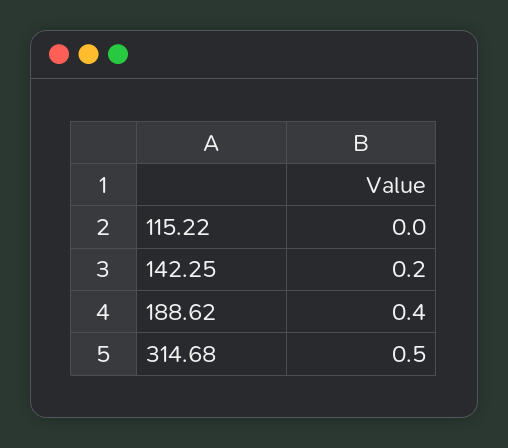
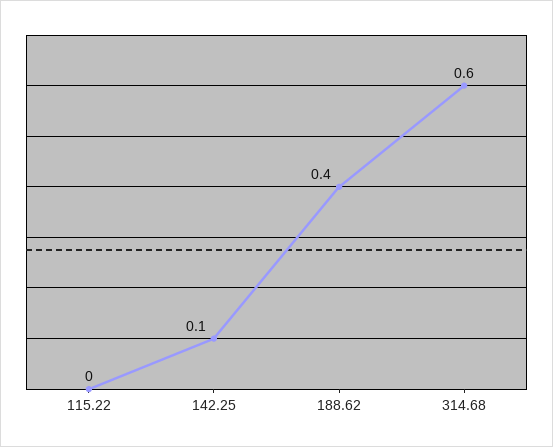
  {
    "115.22": 0,
-   "142.25": 0.2,
+   "142.25": 0.1,
    "188.62": 0.4,
-   "314.68": 0.5
+   "314.68": 0.6
  }

